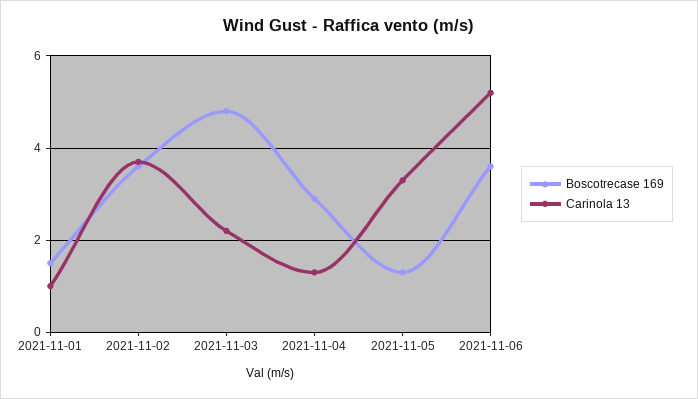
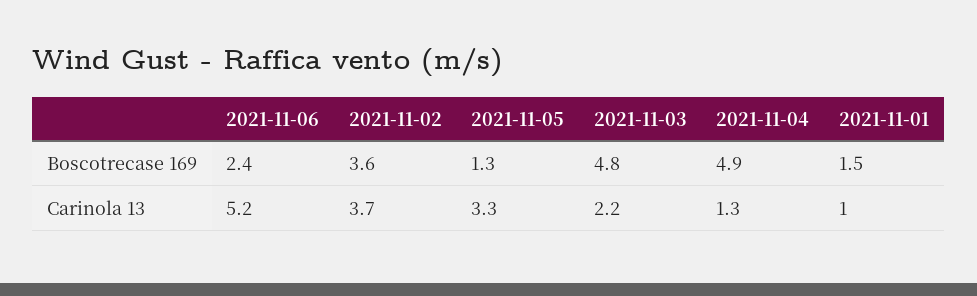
  {
    "Boscotrecase 169": {
      "2021-11-01": 1.5,
      "2021-11-02": 3.6,
      "2021-11-03": 4.8,
-     "2021-11-04": 3,
+     "2021-11-04": 4.9,
      "2021-11-05": 1.3,
-     "2021-11-06": 3.5
+     "2021-11-06": 2.4
    },
    "Carinola 13": {
      "2021-11-01": 1,
      "2021-11-02": 3.7,
      "2021-11-03": 2.2,
      "2021-11-04": 1.3,
      "2021-11-05": 3.3,
      "2021-11-06": 5.2
    }
  }

